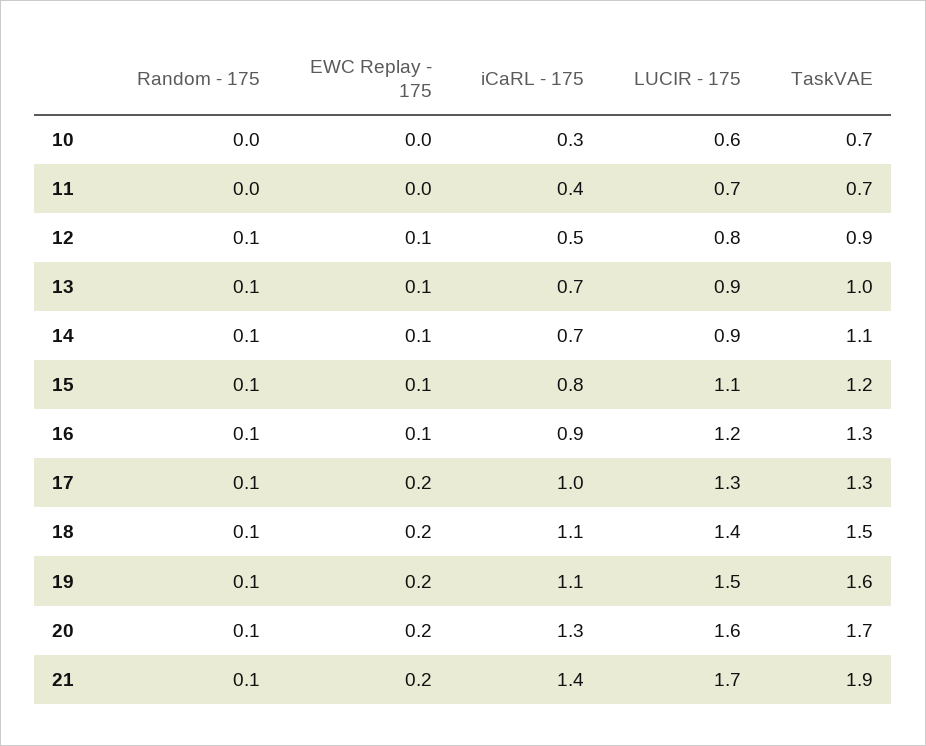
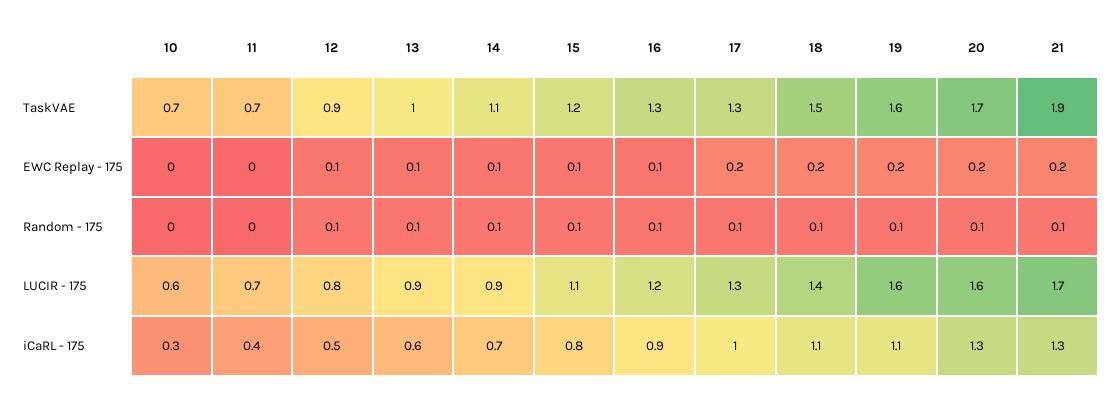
  {
    "Random - 175": {
      "10": 0,
      "11": 0,
      "12": 0.1,
      "13": 0.1,
      "14": 0.1,
      "15": 0.1,
      "16": 0.1,
      "17": 0.1,
      "18": 0.1,
      "19": 0.1,
      "20": 0.1,
      "21": 0.1
    },
    "EWC Replay - 175": {
      "10": 0,
      "11": 0,
      "12": 0.1,
      "13": 0.1,
      "14": 0.1,
      "15": 0.1,
      "16": 0.1,
      "17": 0.2,
      "18": 0.2,
      "19": 0.2,
      "20": 0.2,
      "21": 0.2
    },
    "iCaRL - 175": {
      "10": 0.3,
      "11": 0.4,
      "12": 0.5,
-     "13": 0.7,
+     "13": 0.6,
      "14": 0.7,
      "15": 0.8,
      "16": 0.9,
      "17": 1,
      "18": 1.1,
      "19": 1.1,
      "20": 1.3,
-     "21": 1.4
+     "21": 1.3
    },
    "LUCIR - 175": {
      "10": 0.6,
      "11": 0.7,
      "12": 0.8,
      "13": 0.9,
      "14": 0.9,
      "15": 1.1,
      "16": 1.2,
      "17": 1.3,
      "18": 1.4,
-     "19": 1.5,
+     "19": 1.6,
      "20": 1.6,
      "21": 1.7
    },
    "TaskVAE": {
      "10": 0.7,
      "11": 0.7,
      "12": 0.9,
      "13": 1,
      "14": 1.1,
      "15": 1.2,
      "16": 1.3,
      "17": 1.3,
      "18": 1.5,
      "19": 1.6,
      "20": 1.7,
      "21": 1.9
    }
  }

